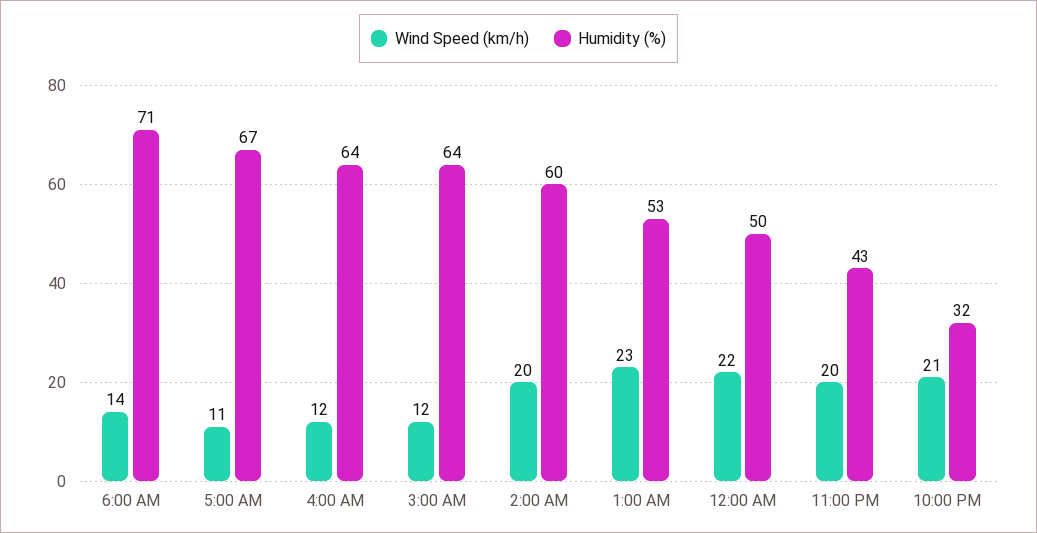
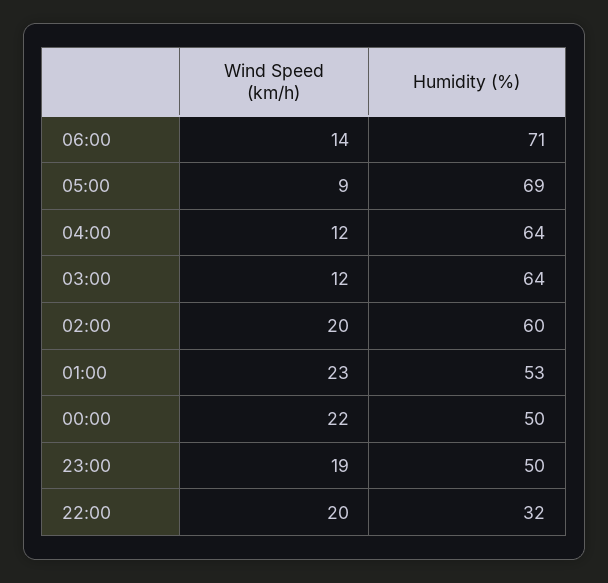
  {
    "Wind Speed (km/h)": {
      "6:00 AM": 14,
-     "5:00 AM": 11,
+     "5:00 AM": 9,
      "4:00 AM": 12,
      "3:00 AM": 12,
      "2:00 AM": 20,
      "1:00 AM": 23,
      "12:00 AM": 22,
-     "11:00 PM": 20,
+     "11:00 PM": 19,
-     "10:00 PM": 21
+     "10:00 PM": 20
    },
    "Humidity (%)": {
      "6:00 AM": 71,
-     "5:00 AM": 67,
+     "5:00 AM": 69,
      "4:00 AM": 64,
      "3:00 AM": 64,
      "2:00 AM": 60,
      "1:00 AM": 53,
      "12:00 AM": 50,
-     "11:00 PM": 43,
+     "11:00 PM": 50,
      "10:00 PM": 32
    }
  }

